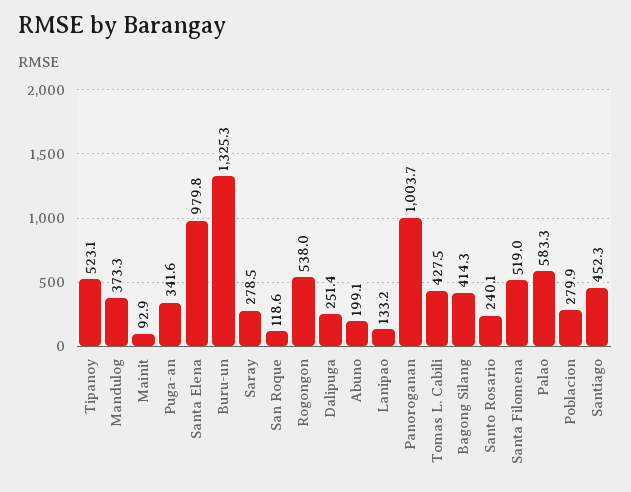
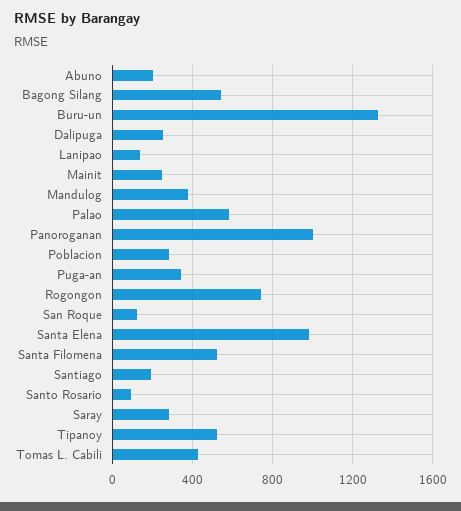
  {
    "Tipanoy": 523.1,
    "Mandulog": 373.3,
-   "Mainit": 92.9,
+   "Mainit": 250,
    "Puga-an": 341.6,
    "Santa Elena": 979.8,
    "Buru-un": 1325.3,
    "Saray": 278.5,
    "San Roque": 118.6,
-   "Rogongon": 538,
+   "Rogongon": 750,
    "Dalipuga": 251.4,
    "Abuno": 199.1,
    "Lanipao": 133.2,
    "Panoroganan": 1003.7,
    "Tomas L. Cabili": 427.5,
-   "Bagong Silang": 414.3,
+   "Bagong Silang": 550,
-   "Santo Rosario": 240.1,
+   "Santo Rosario": 100,
    "Santa Filomena": 519,
    "Palao": 583.3,
    "Poblacion": 279.9,
-   "Santiago": 452.3
+   "Santiago": 200
  }

